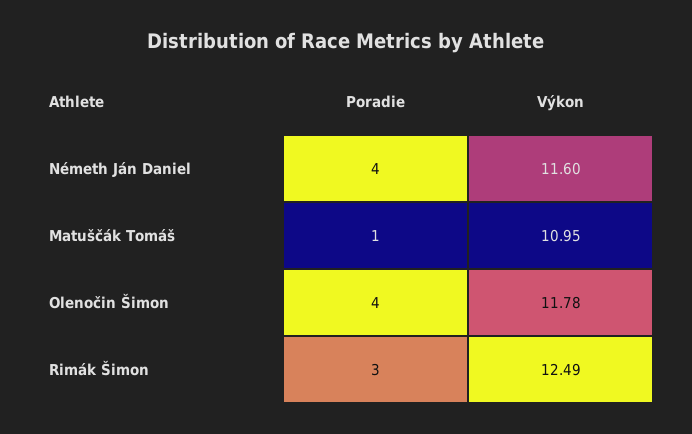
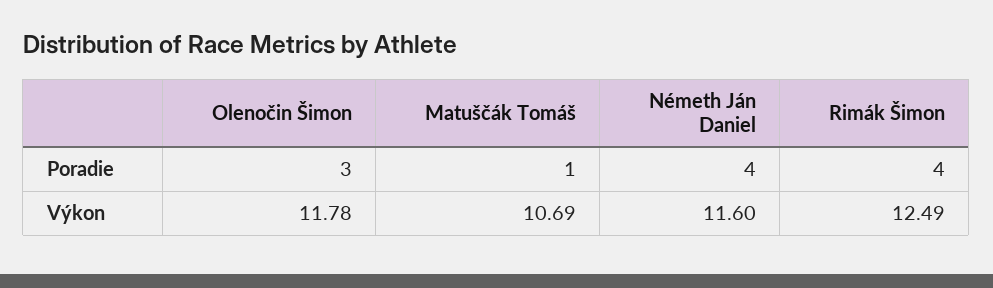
  {
    "Poradie": {
      "Németh Ján Daniel": 4,
      "Matuščák Tomáš": 1,
-     "Olenočin Šimon": 4,
+     "Olenočin Šimon": 3,
-     "Rimák Šimon": 3
+     "Rimák Šimon": 4
    },
    "Výkon": {
      "Németh Ján Daniel": 11.6,
-     "Matuščák Tomáš": 10.95,
+     "Matuščák Tomáš": 10.69,
      "Olenočin Šimon": 11.78,
      "Rimák Šimon": 12.49
    }
  }

